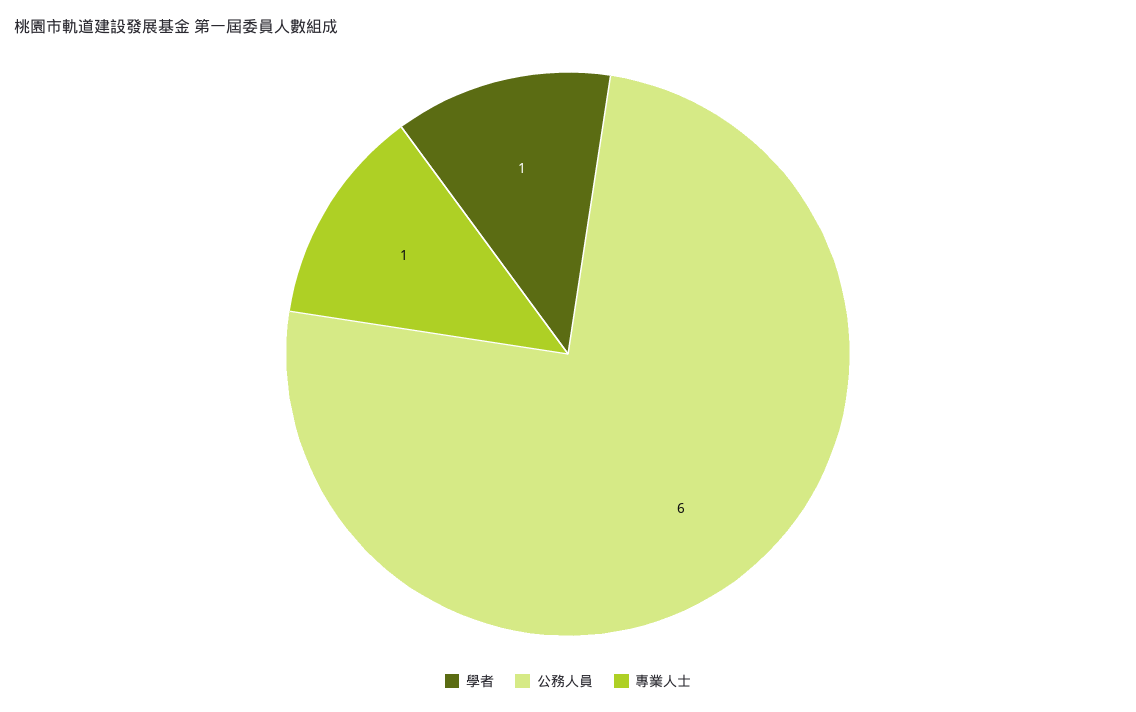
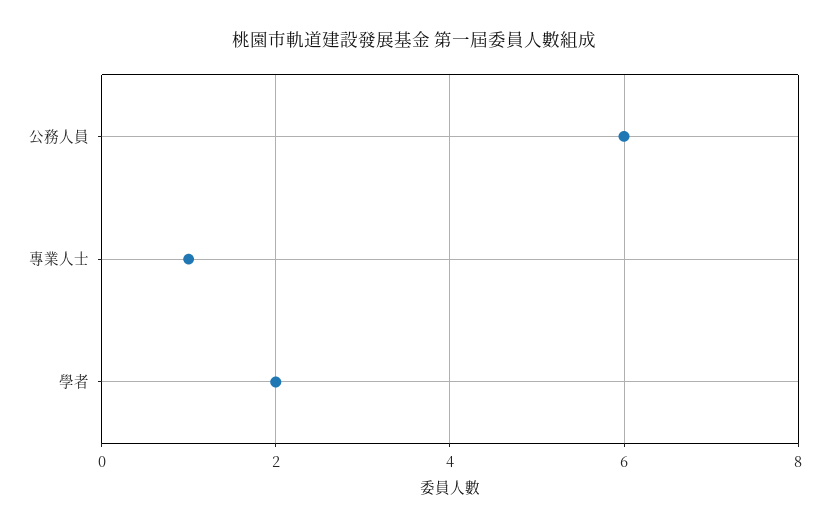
  {
-   "學者": 1,
+   "學者": 2,
    "公務人員": 6,
    "專業人士": 1
  }

